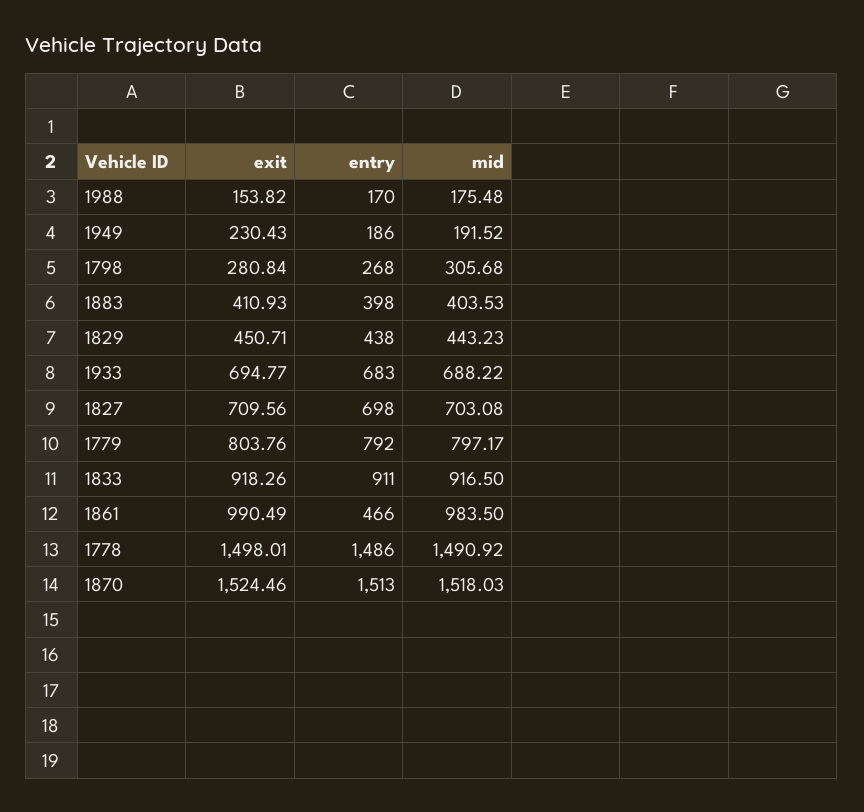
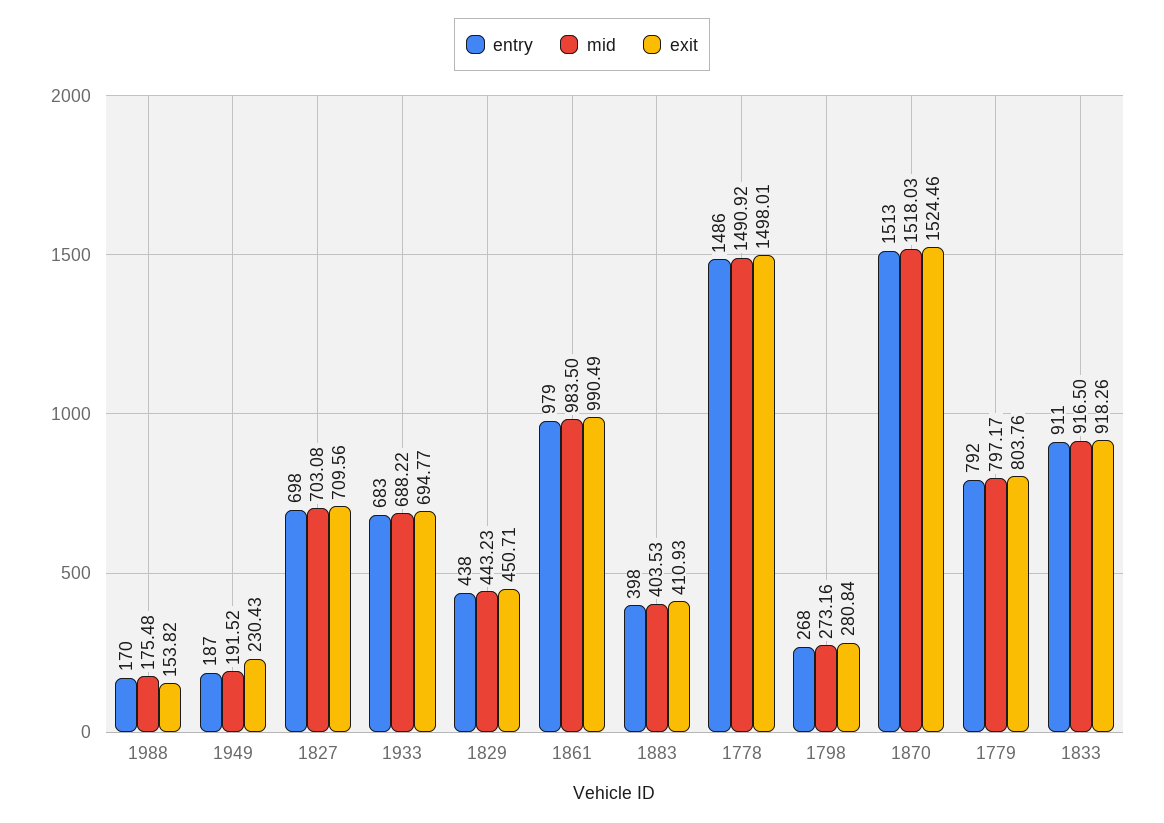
  {
    "exit": {
      "1988": 153.82,
      "1949": 230.43,
      "1798": 280.84,
      "1883": 410.93,
      "1829": 450.71,
      "1933": 694.77,
      "1827": 709.56,
      "1779": 803.76,
      "1833": 918.26,
      "1861": 990.49,
      "1778": 1498.01,
      "1870": 1524.46
    },
    "entry": {
      "1988": 170,
-     "1949": 186,
+     "1949": 187,
      "1798": 268,
      "1883": 398,
      "1829": 438,
      "1933": 683,
      "1827": 698,
      "1779": 792,
      "1833": 911,
-     "1861": 466,
+     "1861": 979,
      "1778": 1486,
      "1870": 1513
    },
    "mid": {
      "1988": 175.48,
      "1949": 191.52,
-     "1798": 305.68,
+     "1798": 273.16,
      "1883": 403.53,
      "1829": 443.23,
      "1933": 688.22,
      "1827": 703.08,
      "1779": 797.17,
      "1833": 916.5,
      "1861": 983.5,
      "1778": 1490.92,
      "1870": 1518.03
    }
  }

